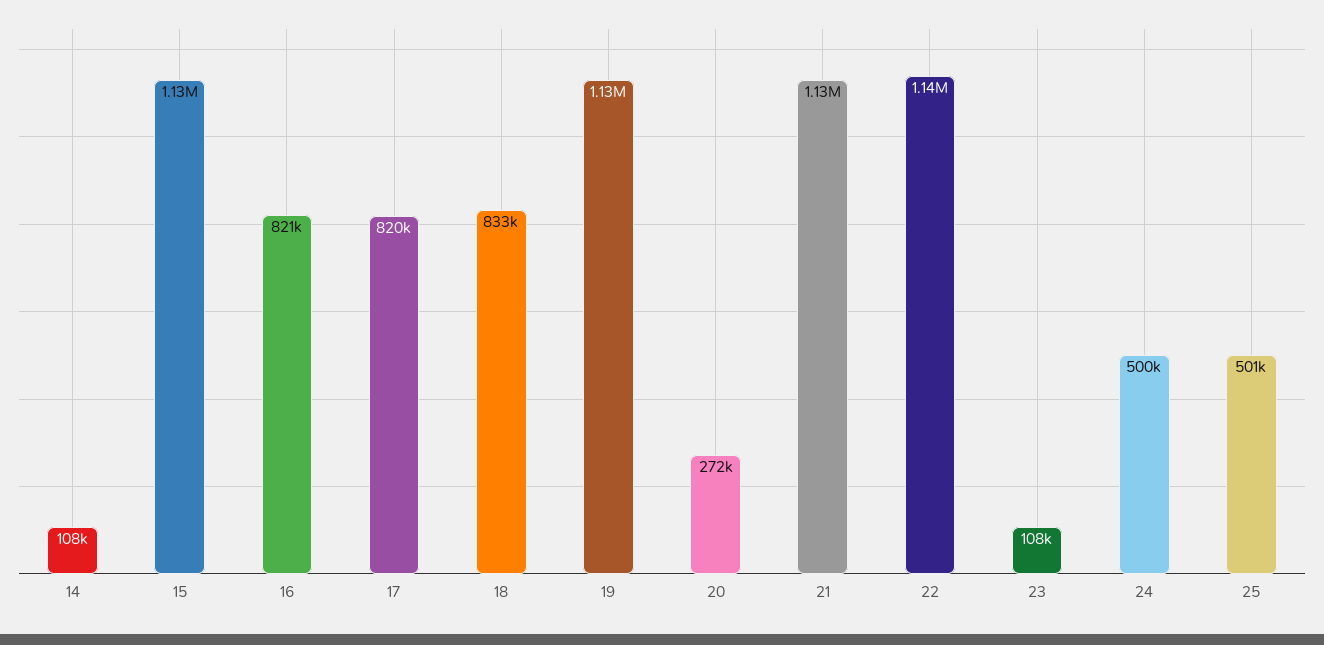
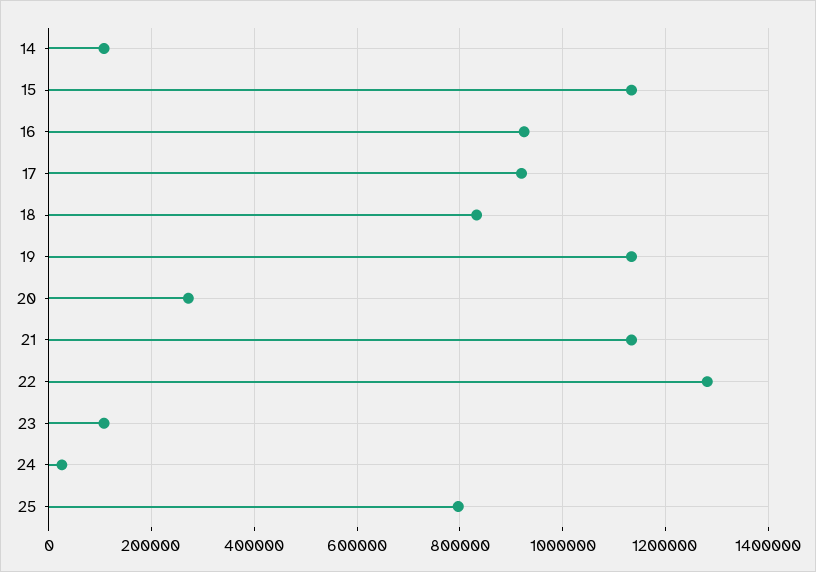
  {
    "14": 108000,
    "15": 1130000,
-   "16": 821000,
+   "16": 920000,
-   "17": 820000,
+   "17": 920000,
    "18": 833000,
    "19": 1130000,
    "20": 272000,
    "21": 1130000,
-   "22": 1140000,
+   "22": 1280000,
    "23": 108000,
-   "24": 500000,
+   "24": 20000,
-   "25": 501000
+   "25": 800000
  }

